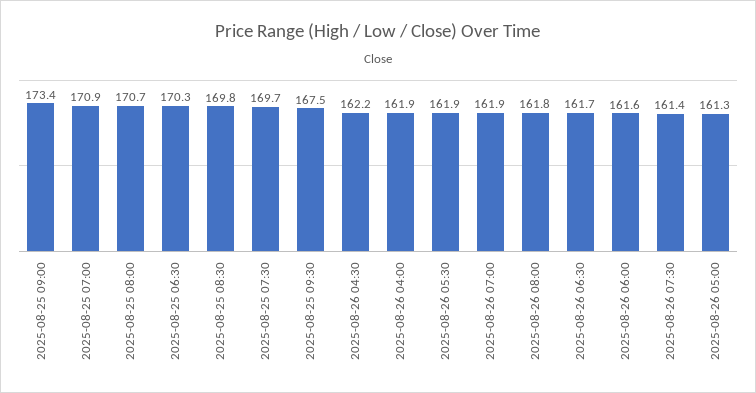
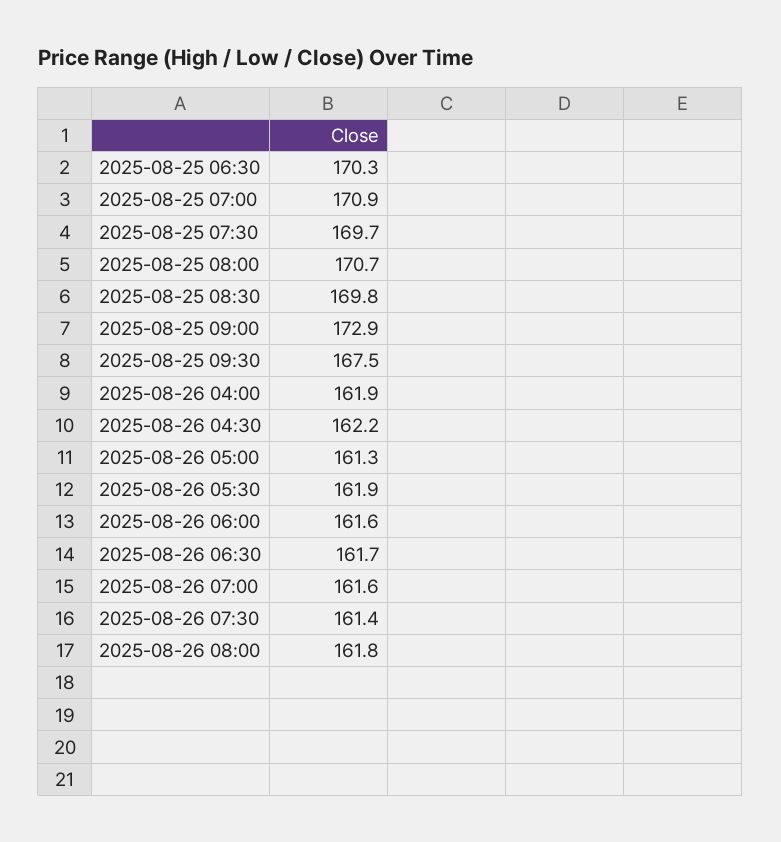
  {
-   "2025-08-25 09:00": 173.4,
+   "2025-08-25 09:00": 172.9,
    "2025-08-25 07:00": 170.9,
    "2025-08-25 08:00": 170.7,
    "2025-08-25 06:30": 170.3,
    "2025-08-25 08:30": 169.8,
    "2025-08-25 07:30": 169.7,
    "2025-08-25 09:30": 167.5,
    "2025-08-26 04:30": 162.2,
    "2025-08-26 04:00": 161.9,
    "2025-08-26 05:30": 161.9,
-   "2025-08-26 07:00": 161.9,
+   "2025-08-26 07:00": 161.6,
    "2025-08-26 08:00": 161.8,
    "2025-08-26 06:30": 161.7,
    "2025-08-26 06:00": 161.6,
    "2025-08-26 07:30": 161.4,
    "2025-08-26 05:00": 161.3
  }

